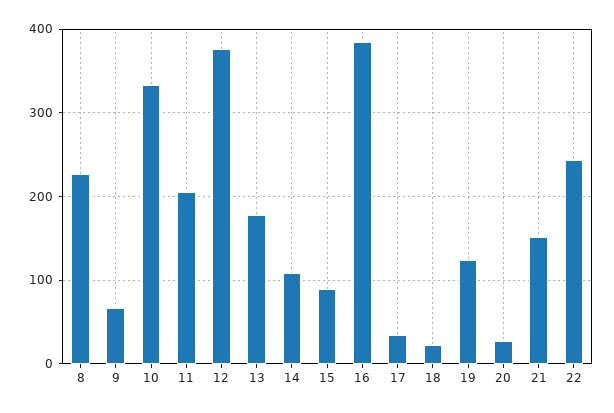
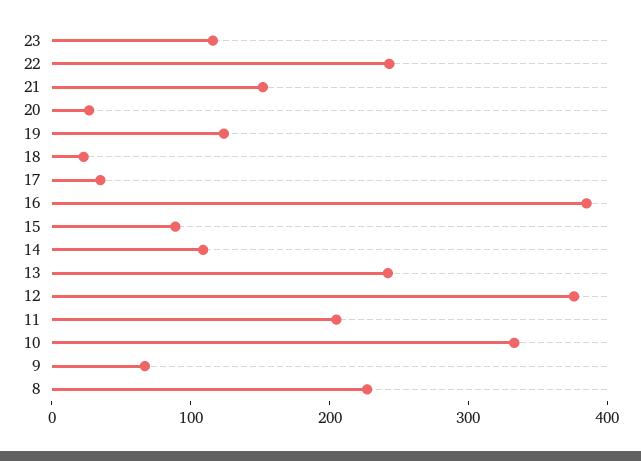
  {
    "8": 230,
    "9": 70,
    "10": 330,
    "11": 210,
    "12": 380,
-   "13": 180,
+   "13": 240,
    "14": 110,
    "15": 90,
    "16": 390,
    "17": 40,
    "18": 20,
    "19": 120,
    "20": 30,
    "21": 150,
-   "22": 240
+   "22": 240,
+   "23": 120
  }

